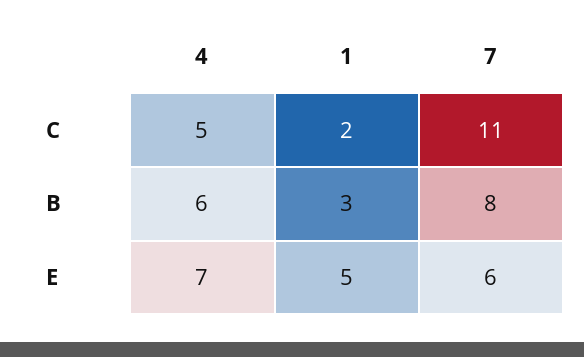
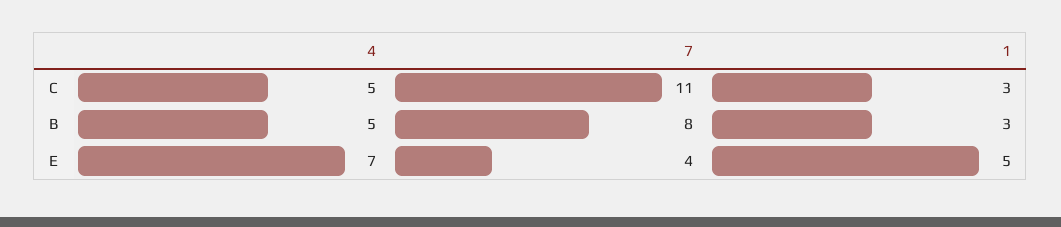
  {
    "4": {
      "C": 5,
-     "B": 6,
+     "B": 5,
      "E": 7
    },
    "1": {
-     "C": 2,
+     "C": 3,
      "B": 3,
      "E": 5
    },
    "7": {
      "C": 11,
      "B": 8,
-     "E": 6
+     "E": 4
    }
  }

